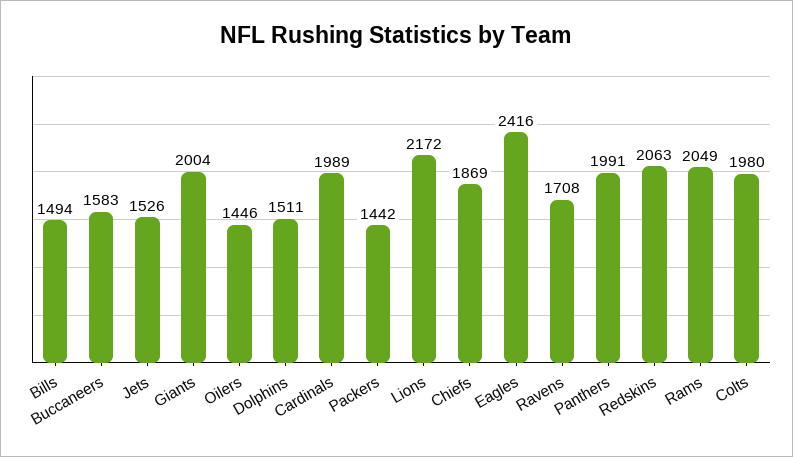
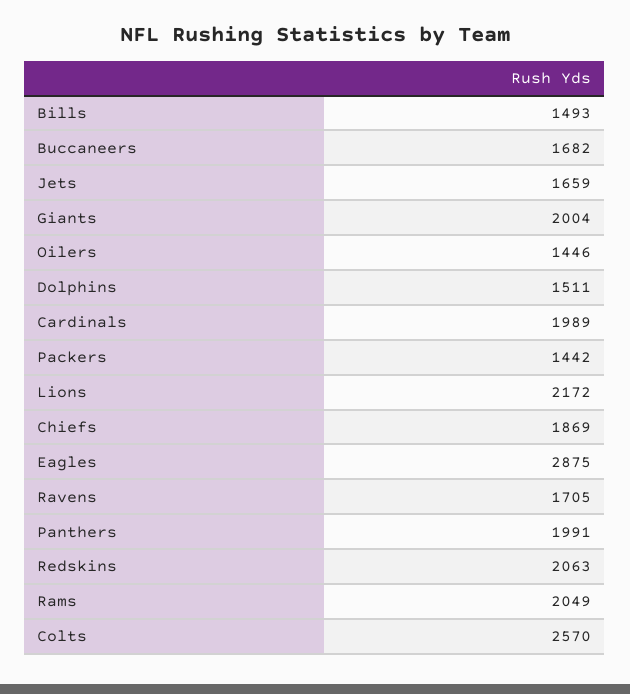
  {
-   "Bills": 1494,
+   "Bills": 1493,
-   "Buccaneers": 1583,
+   "Buccaneers": 1682,
-   "Jets": 1526,
+   "Jets": 1659,
    "Giants": 2004,
    "Oilers": 1446,
    "Dolphins": 1511,
    "Cardinals": 1989,
    "Packers": 1442,
    "Lions": 2172,
    "Chiefs": 1869,
-   "Eagles": 2416,
+   "Eagles": 2875,
-   "Ravens": 1708,
+   "Ravens": 1705,
    "Panthers": 1991,
    "Redskins": 2063,
    "Rams": 2049,
-   "Colts": 1980
+   "Colts": 2570
  }

